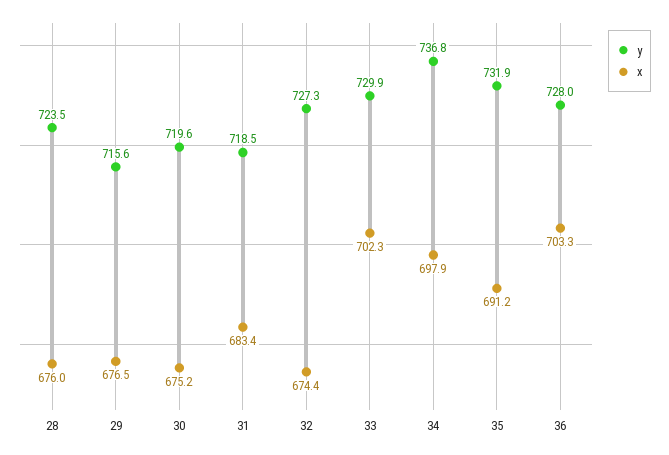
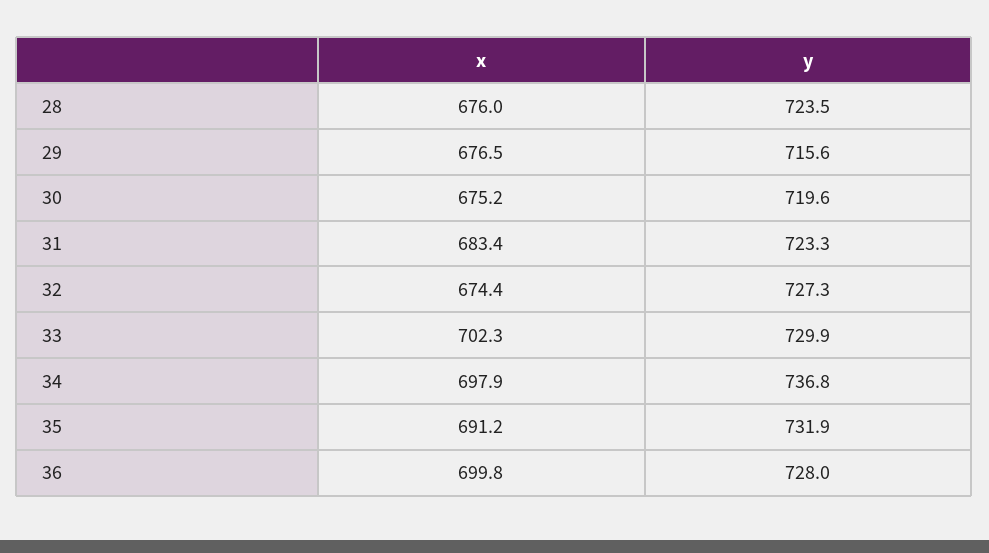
  {
    "y": {
      "28": 723.5,
      "29": 715.6,
      "30": 719.6,
-     "31": 718.5,
+     "31": 723.3,
      "32": 727.3,
      "33": 729.9,
      "34": 736.8,
      "35": 731.9,
      "36": 728
    },
    "x": {
      "28": 676,
      "29": 676.5,
      "30": 675.2,
      "31": 683.4,
      "32": 674.4,
      "33": 702.3,
      "34": 697.9,
      "35": 691.2,
-     "36": 703.3
+     "36": 699.8
    }
  }

